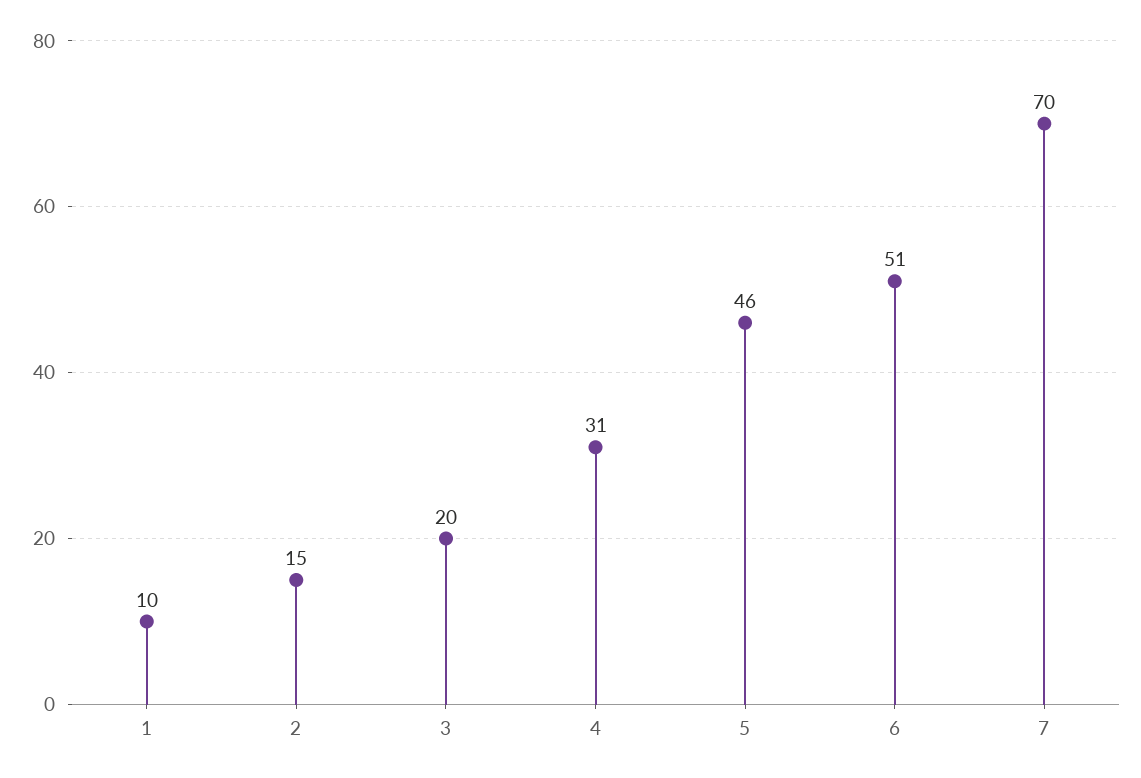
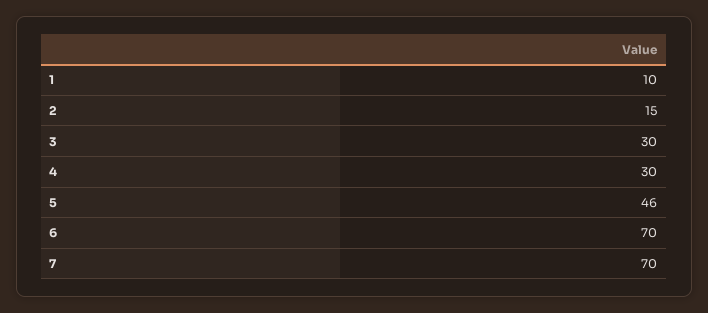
  {
    "1": 10,
    "2": 15,
-   "3": 20,
+   "3": 30,
-   "4": 31,
+   "4": 30,
    "5": 46,
-   "6": 51,
+   "6": 70,
    "7": 70
  }

